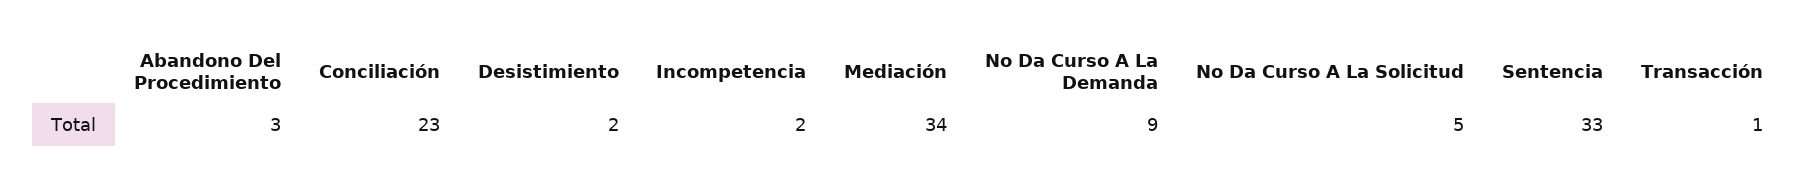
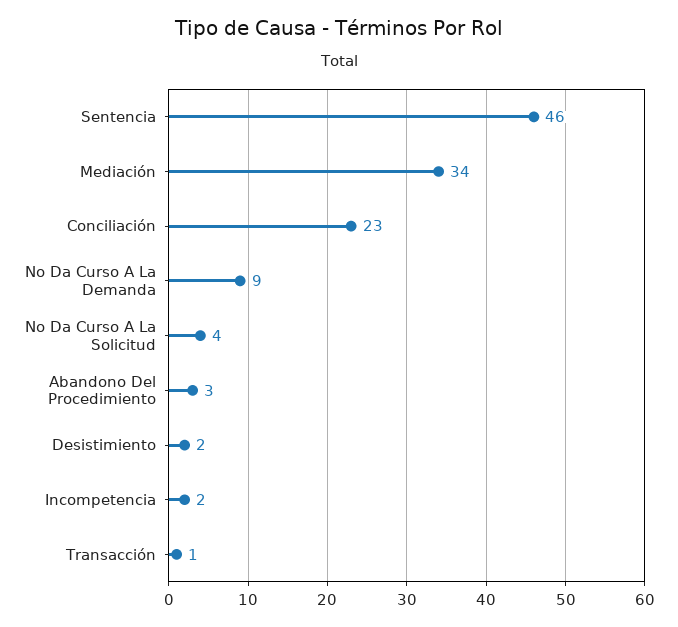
  {
    "Abandono Del Procedimiento": 3,
    "Conciliación": 23,
    "Desistimiento": 2,
    "Incompetencia": 2,
    "Mediación": 34,
    "No Da Curso A La Demanda": 9,
-   "No Da Curso A La Solicitud": 5,
+   "No Da Curso A La Solicitud": 4,
-   "Sentencia": 33,
+   "Sentencia": 46,
    "Transacción": 1
  }

